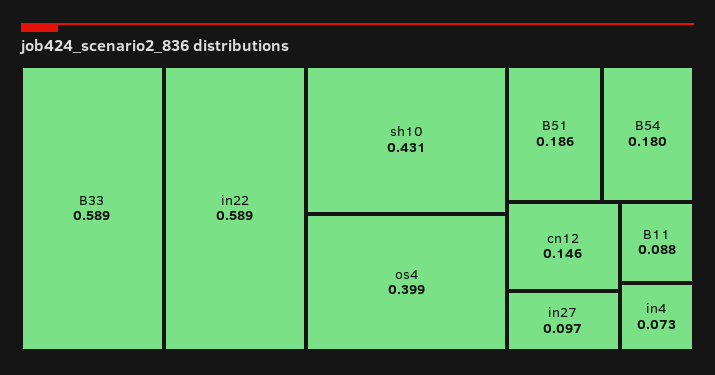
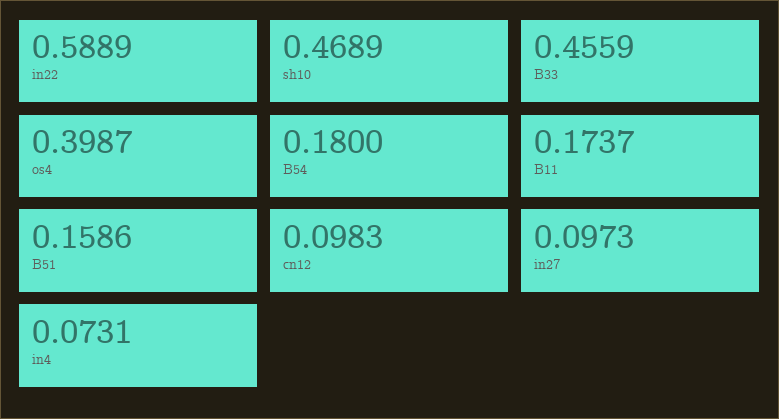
  {
-   "B33": 0.589,
+   "B33": 0.4559,
    "in22": 0.5889,
-   "sh10": 0.431,
+   "sh10": 0.4689,
    "os4": 0.3987,
-   "B51": 0.186,
+   "B51": 0.1586,
    "B54": 0.18,
-   "cn12": 0.146,
+   "cn12": 0.0983,
    "in27": 0.0973,
-   "B11": 0.088,
+   "B11": 0.1737,
    "in4": 0.0731
  }

